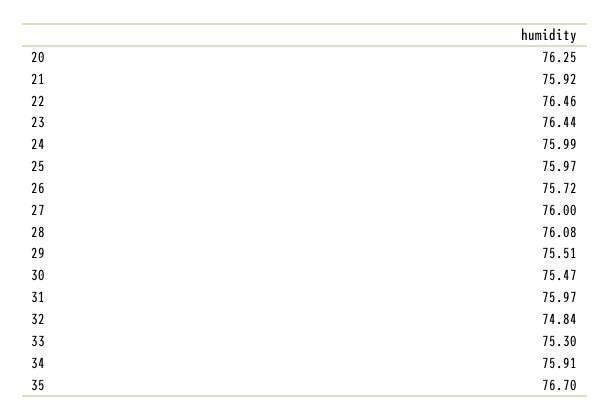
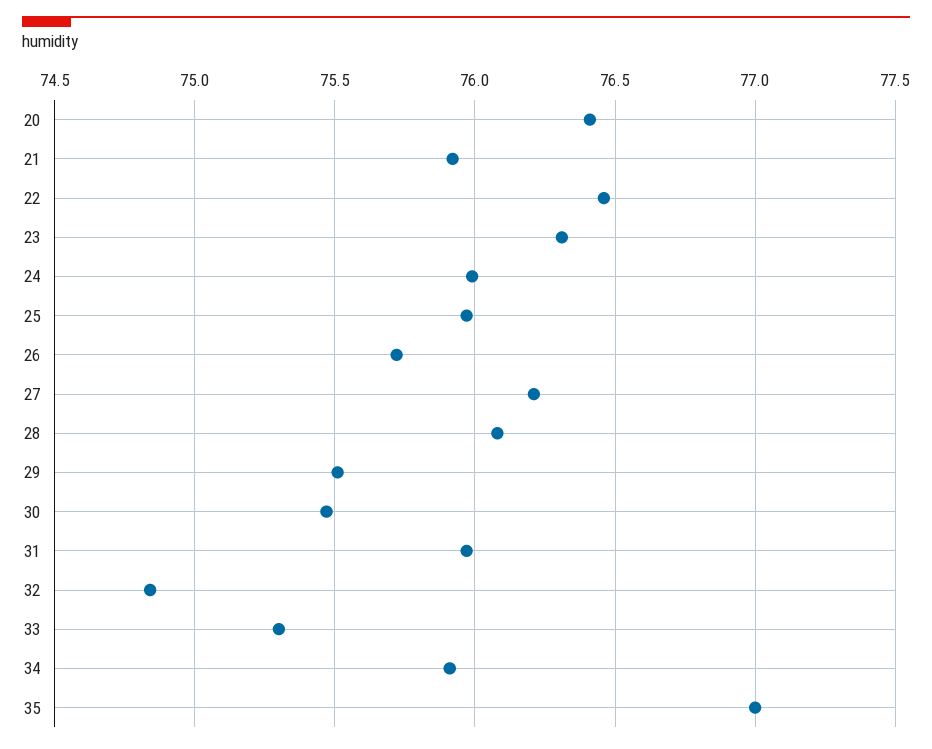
  {
-   "20": 76.25,
+   "20": 76.4,
    "21": 75.92,
    "22": 76.46,
-   "23": 76.44,
+   "23": 76.3,
    "24": 75.99,
    "25": 75.97,
    "26": 75.72,
-   "27": 76,
+   "27": 76.2,
    "28": 76.08,
    "29": 75.51,
    "30": 75.47,
    "31": 75.97,
    "32": 74.84,
    "33": 75.3,
    "34": 75.91,
-   "35": 76.7
+   "35": 77
  }

